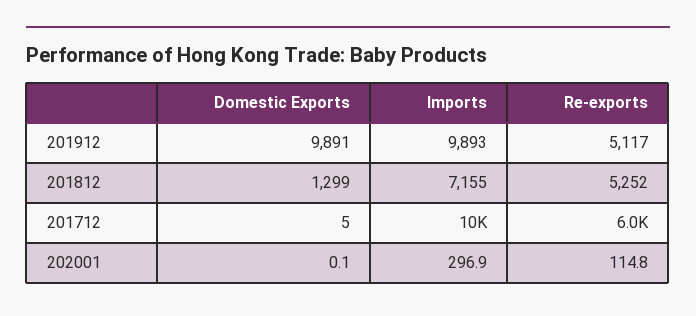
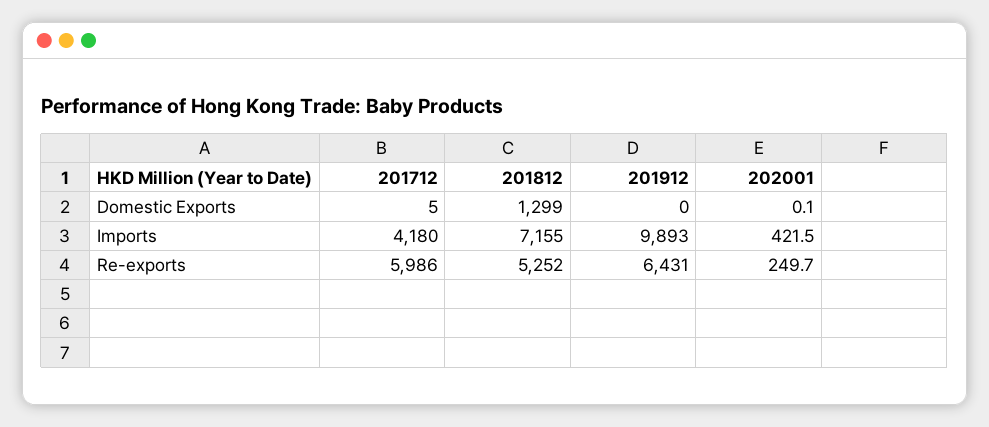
  {
    "Domestic Exports": {
-     "201912": 9891,
+     "201912": 0,
      "201812": 1299,
      "201712": 5,
      "202001": 0.1
    },
    "Imports": {
      "201912": 9893,
      "201812": 7155,
-     "201712": 10000,
+     "201712": 4180,
-     "202001": 296.9
+     "202001": 421.5
    },
    "Re-exports": {
-     "201912": 5117,
+     "201912": 6431,
      "201812": 5252,
      "201712": 5986,
-     "202001": 114.8
+     "202001": 249.7
    }
  }

